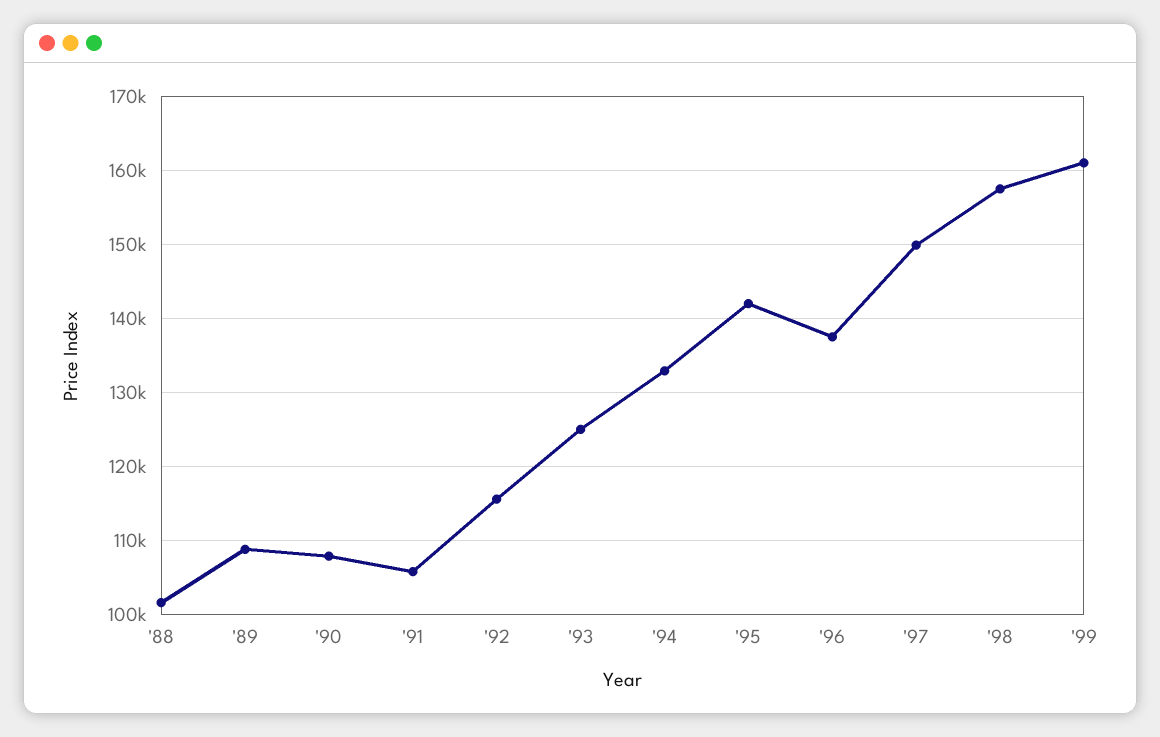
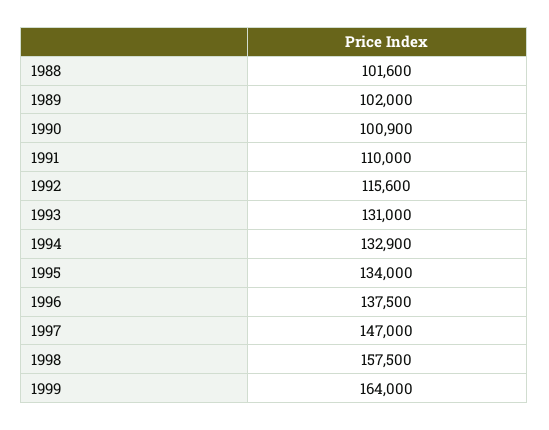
  {
    "'88": 101600,
-   "'89": 109000,
+   "'89": 102000,
-   "'90": 108000,
+   "'90": 100900,
-   "'91": 106000,
+   "'91": 110000,
    "'92": 115600,
-   "'93": 125000,
+   "'93": 131000,
    "'94": 132900,
-   "'95": 142000,
+   "'95": 134000,
    "'96": 137500,
-   "'97": 150000,
+   "'97": 147000,
    "'98": 157500,
-   "'99": 161000
+   "'99": 164000
  }

